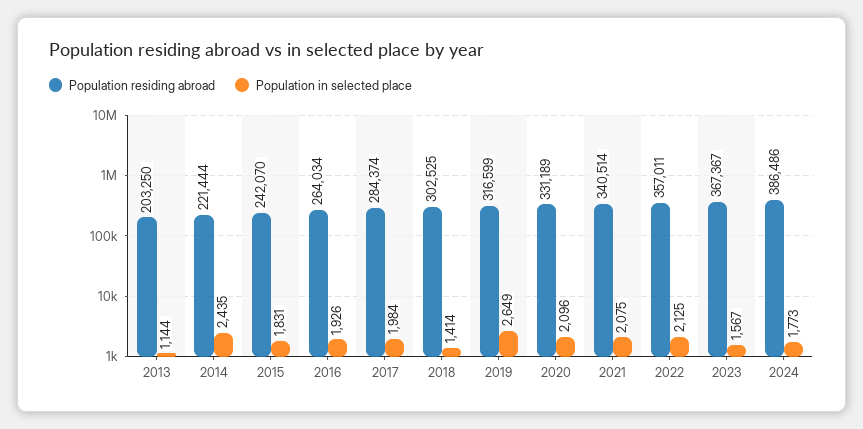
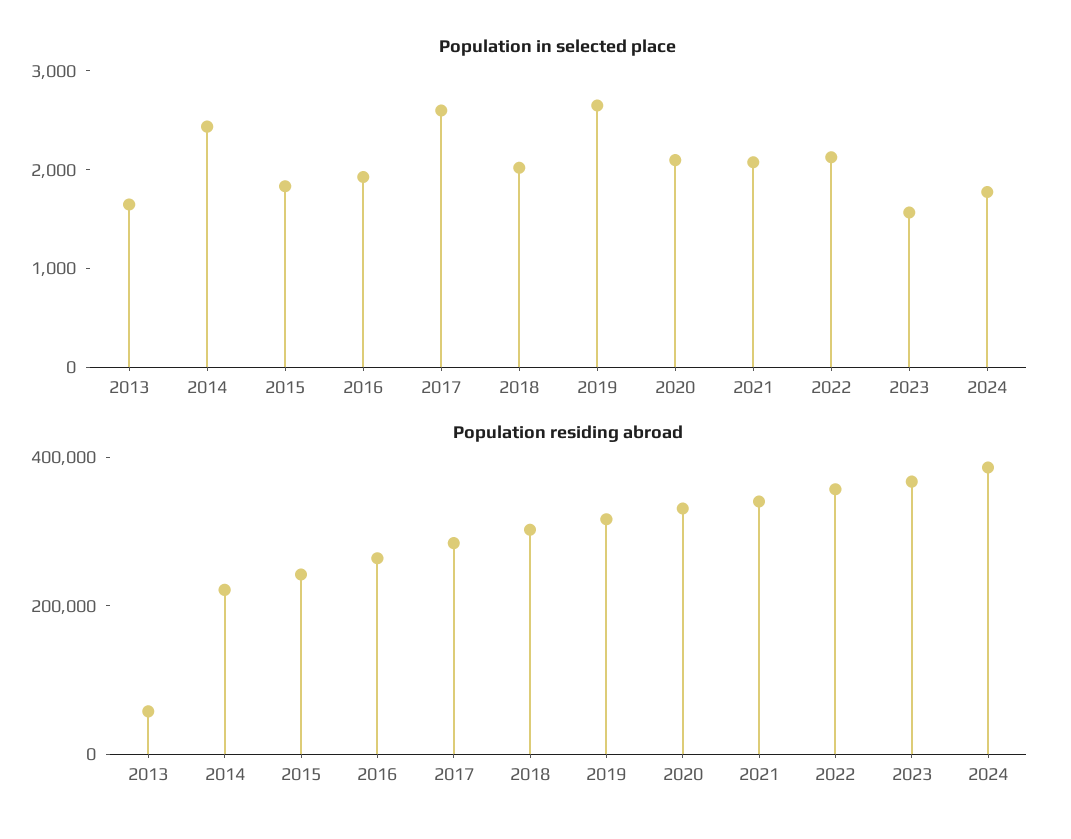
  {
    "Population residing abroad": {
-     "2013": 203250,
+     "2013": 50000,
      "2014": 221444,
      "2015": 242070,
      "2016": 264034,
      "2017": 284374,
      "2018": 302525,
      "2019": 316599,
      "2020": 331189,
      "2021": 340514,
      "2022": 357011,
      "2023": 367367,
      "2024": 386486
    },
    "Population in selected place": {
-     "2013": 1144,
+     "2013": 1600,
      "2014": 2435,
      "2015": 1831,
      "2016": 1926,
-     "2017": 1984,
+     "2017": 2600,
-     "2018": 1414,
+     "2018": 2000,
      "2019": 2649,
      "2020": 2096,
      "2021": 2075,
      "2022": 2125,
      "2023": 1567,
      "2024": 1773
    }
  }

